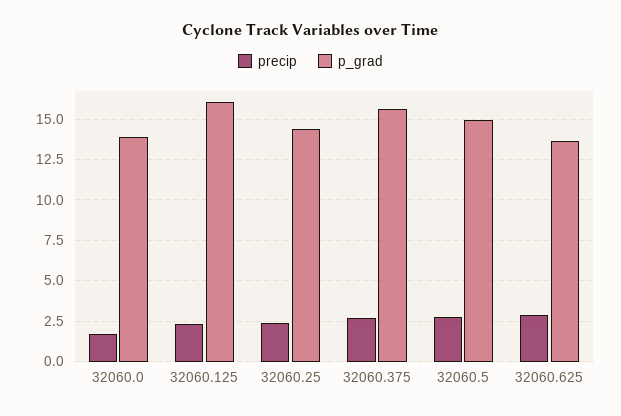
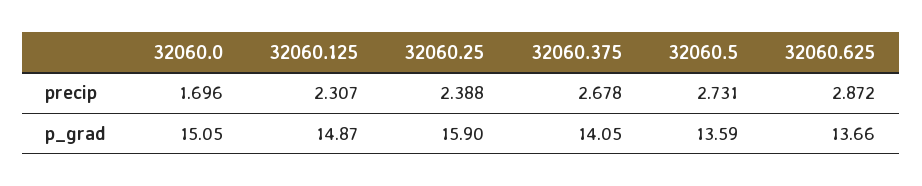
  {
    "precip": {
      "32060.0": 1.696,
      "32060.125": 2.307,
      "32060.25": 2.388,
      "32060.375": 2.678,
      "32060.5": 2.731,
      "32060.625": 2.872
    },
    "p_grad": {
-     "32060.0": 14,
+     "32060.0": 15.05,
-     "32060.125": 16,
+     "32060.125": 14.87,
-     "32060.25": 14.5,
+     "32060.25": 15.9,
-     "32060.375": 15.5,
+     "32060.375": 14.05,
-     "32060.5": 15,
+     "32060.5": 13.59,
      "32060.625": 13.66
    }
  }

